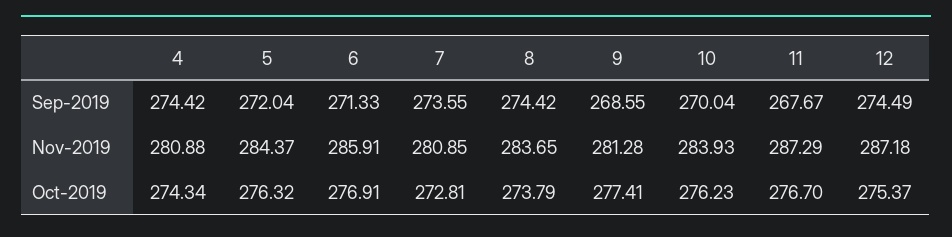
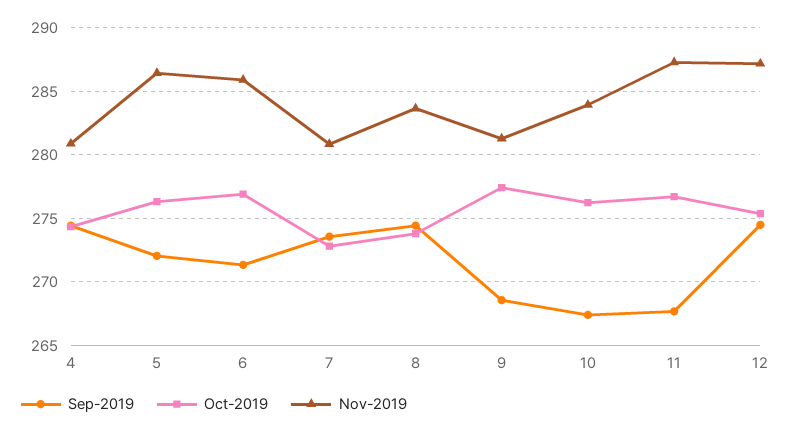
  {
    "Sep-2019": {
      "4": 274.42,
      "5": 272.04,
      "6": 271.33,
      "7": 273.55,
      "8": 274.42,
      "9": 268.55,
-     "10": 270.04,
+     "10": 267.5,
      "11": 267.67,
      "12": 274.49
    },
    "Nov-2019": {
      "4": 280.88,
-     "5": 284.37,
+     "5": 286.5,
      "6": 285.91,
      "7": 280.85,
      "8": 283.65,
      "9": 281.28,
      "10": 283.93,
      "11": 287.29,
      "12": 287.18
    },
    "Oct-2019": {
      "4": 274.34,
      "5": 276.32,
      "6": 276.91,
      "7": 272.81,
      "8": 273.79,
      "9": 277.41,
      "10": 276.23,
      "11": 276.7,
      "12": 275.37
    }
  }

